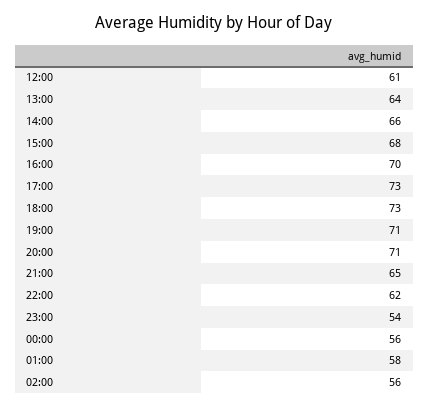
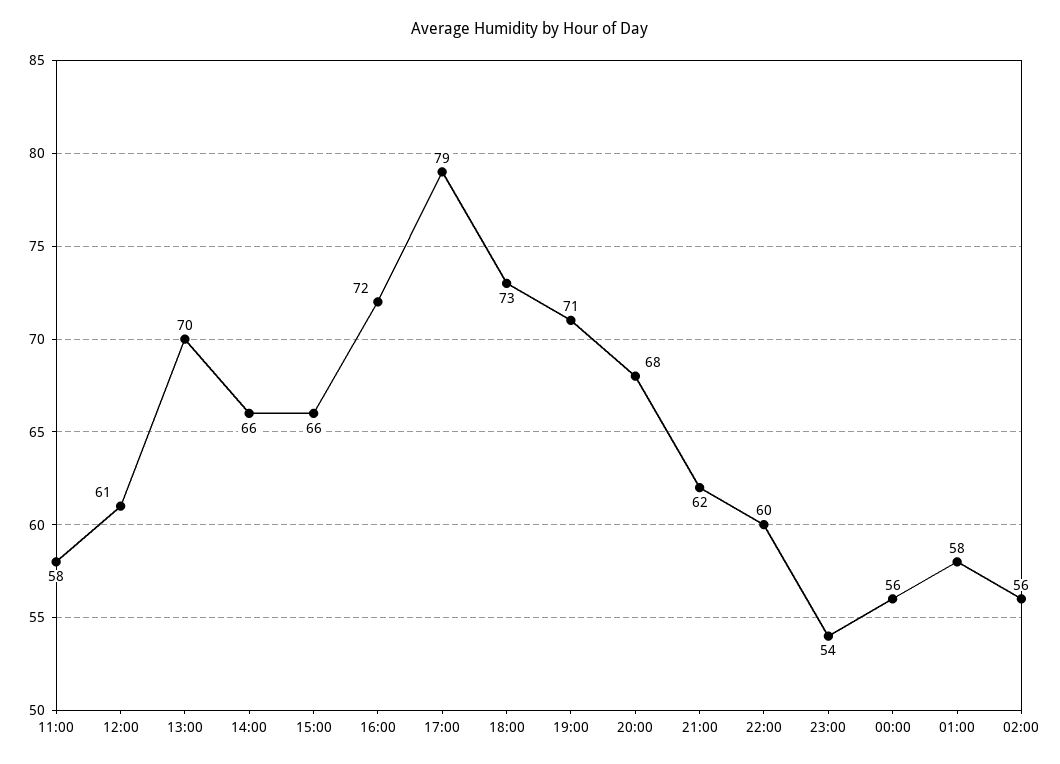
  {
    "12:00": 61,
-   "13:00": 64,
+   "13:00": 70,
    "14:00": 66,
-   "15:00": 68,
+   "15:00": 66,
-   "16:00": 70,
+   "16:00": 72,
-   "17:00": 73,
+   "17:00": 79,
    "18:00": 73,
    "19:00": 71,
-   "20:00": 71,
+   "20:00": 68,
-   "21:00": 65,
+   "21:00": 62,
-   "22:00": 62,
+   "22:00": 60,
    "23:00": 54,
    "00:00": 56,
    "01:00": 58,
-   "02:00": 56
+   "02:00": 56,
+   "11:00": 58
  }

